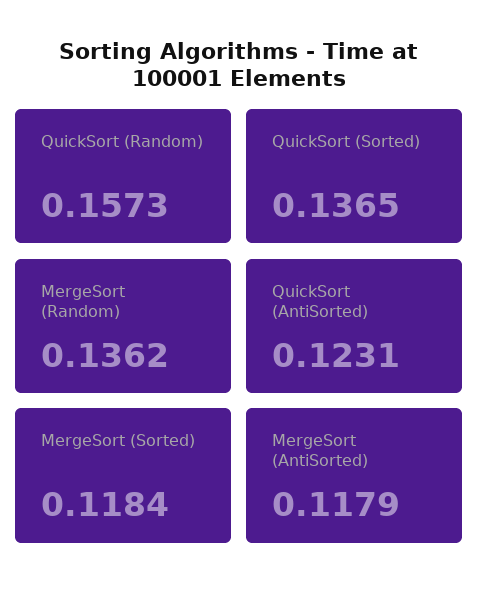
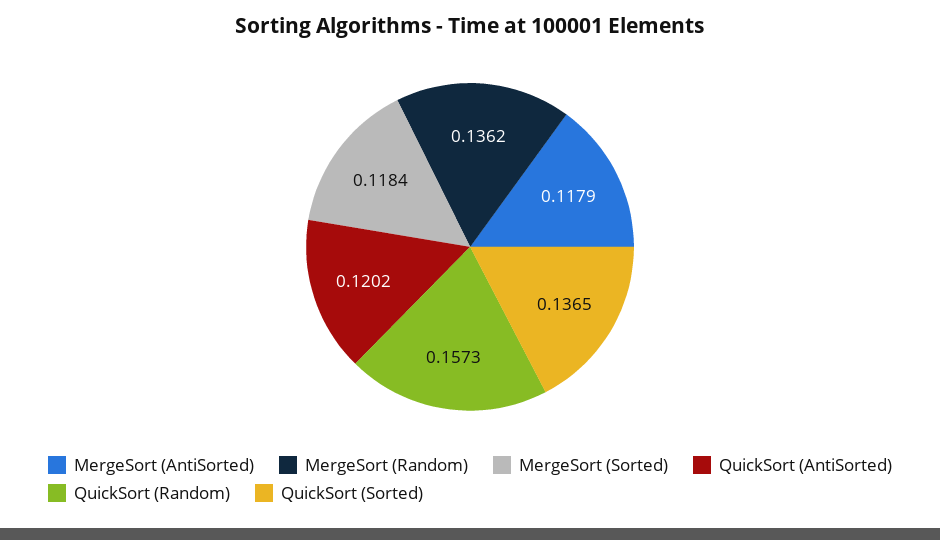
  {
    "QuickSort (Random)": 0.1573,
    "QuickSort (Sorted)": 0.1365,
    "MergeSort (Random)": 0.1362,
-   "QuickSort (AntiSorted)": 0.1231,
+   "QuickSort (AntiSorted)": 0.1202,
    "MergeSort (Sorted)": 0.1184,
    "MergeSort (AntiSorted)": 0.1179
  }

